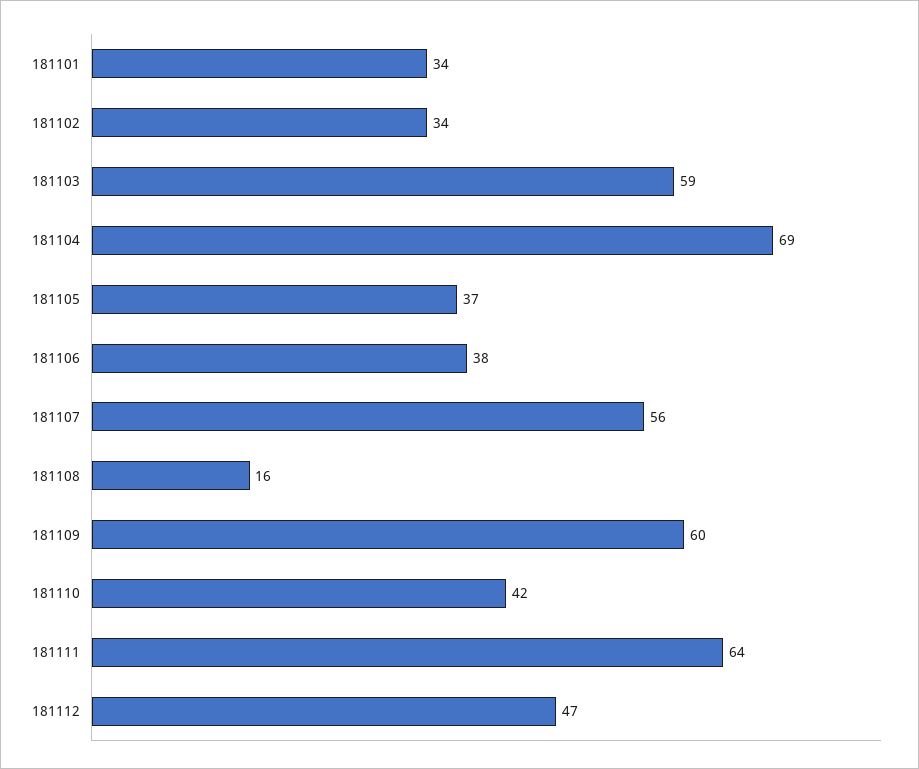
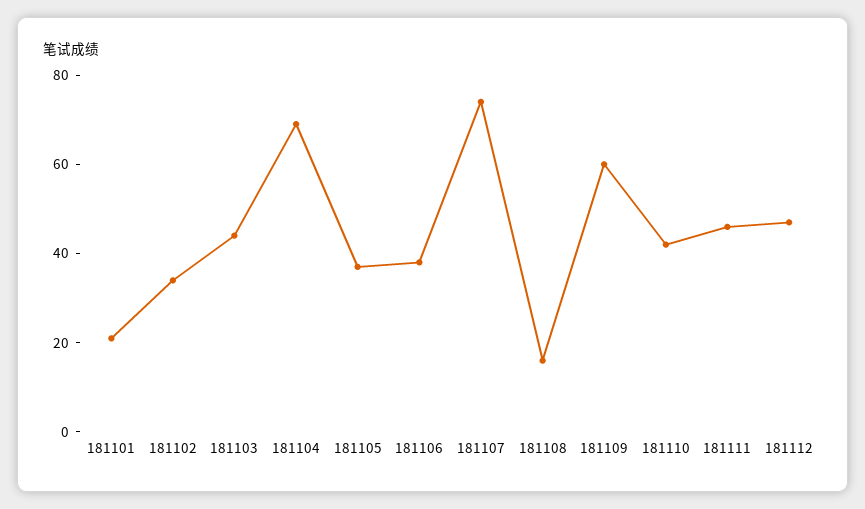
  {
-   "181101": 34,
+   "181101": 20,
    "181102": 34,
-   "181103": 59,
+   "181103": 45,
    "181104": 69,
    "181105": 37,
    "181106": 38,
-   "181107": 56,
+   "181107": 75,
    "181108": 16,
    "181109": 60,
    "181110": 42,
-   "181111": 64,
+   "181111": 45,
    "181112": 47
  }

